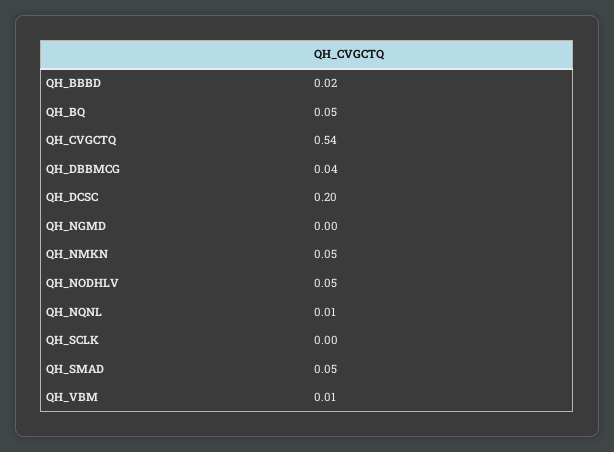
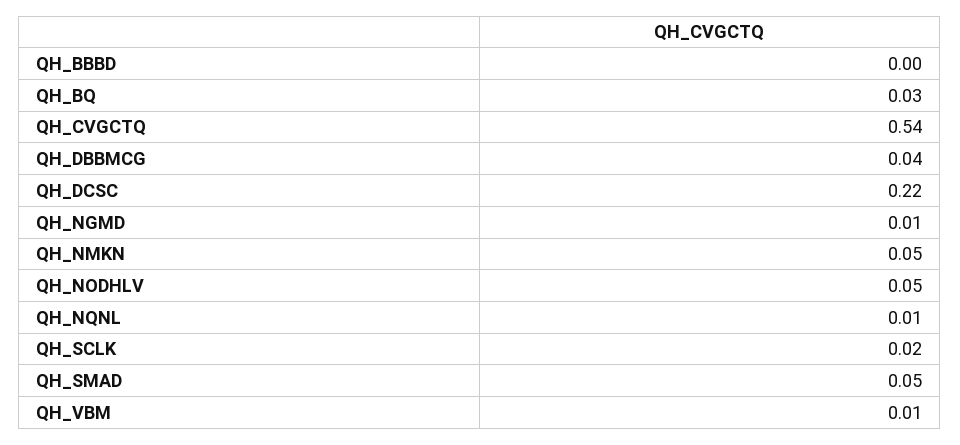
  {
-   "QH_BBBD": 0.02,
+   "QH_BBBD": 0,
-   "QH_BQ": 0.05,
+   "QH_BQ": 0.03,
    "QH_CVGCTQ": 0.54,
    "QH_DBBMCG": 0.04,
-   "QH_DCSC": 0.2,
+   "QH_DCSC": 0.22,
-   "QH_NGMD": 0,
+   "QH_NGMD": 0.01,
    "QH_NMKN": 0.05,
    "QH_NODHLV": 0.05,
    "QH_NQNL": 0.01,
-   "QH_SCLK": 0,
+   "QH_SCLK": 0.02,
    "QH_SMAD": 0.05,
    "QH_VBM": 0.01
  }

